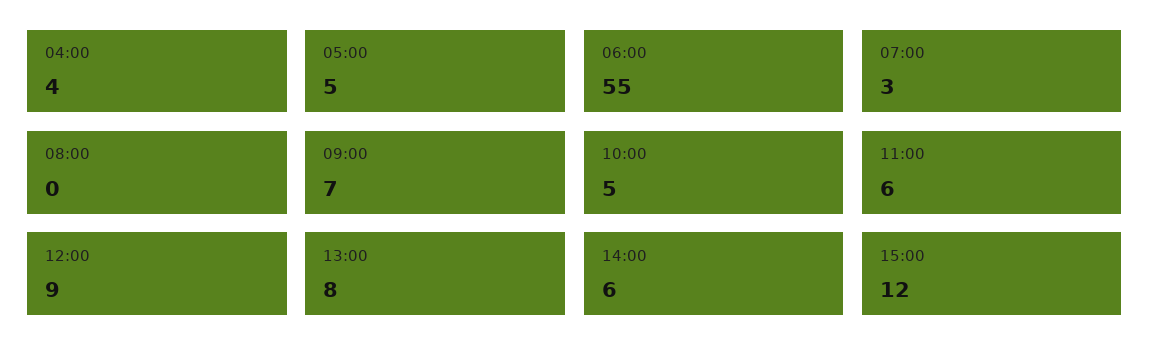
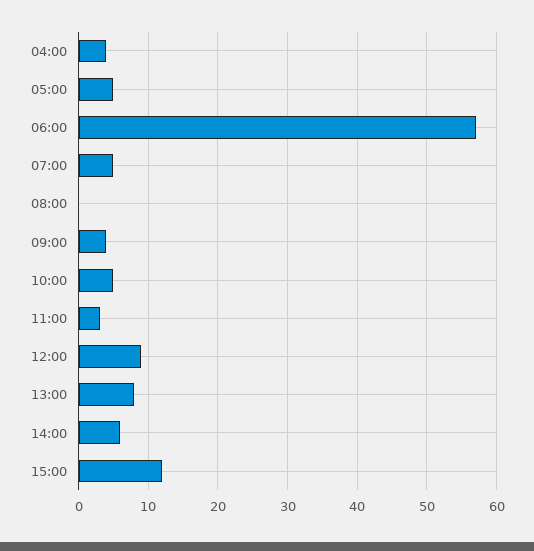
  {
    "04:00": 4,
    "05:00": 5,
-   "06:00": 55,
+   "06:00": 57,
-   "07:00": 3,
+   "07:00": 5,
    "08:00": 0,
-   "09:00": 7,
+   "09:00": 4,
    "10:00": 5,
-   "11:00": 6,
+   "11:00": 3,
    "12:00": 9,
    "13:00": 8,
    "14:00": 6,
    "15:00": 12
  }

